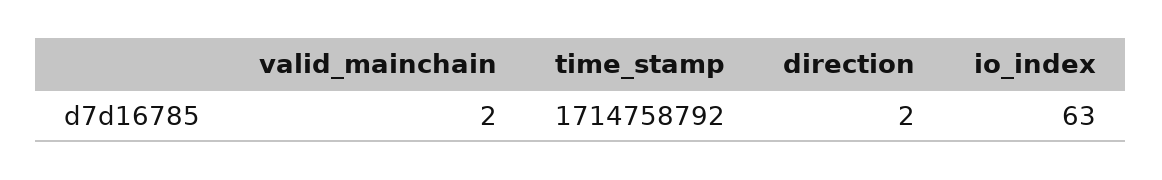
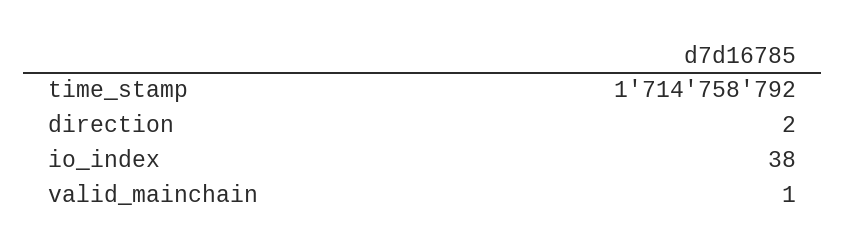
  {
-   "valid_mainchain": 2,
+   "valid_mainchain": 1,
    "time_stamp": 1714758792,
    "direction": 2,
-   "io_index": 63
+   "io_index": 38
  }

